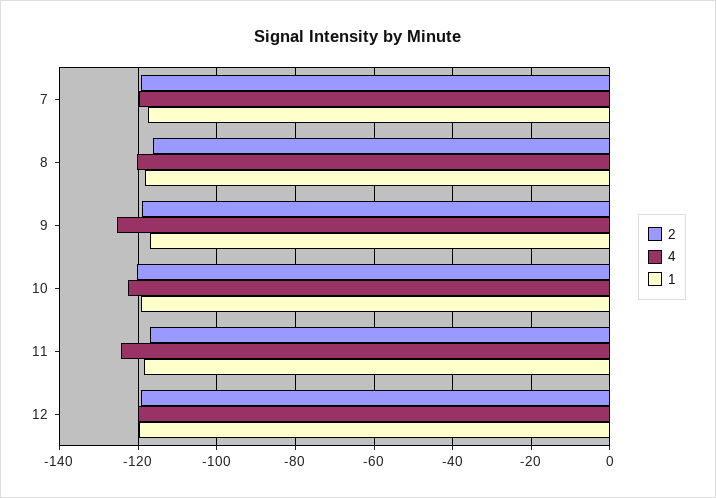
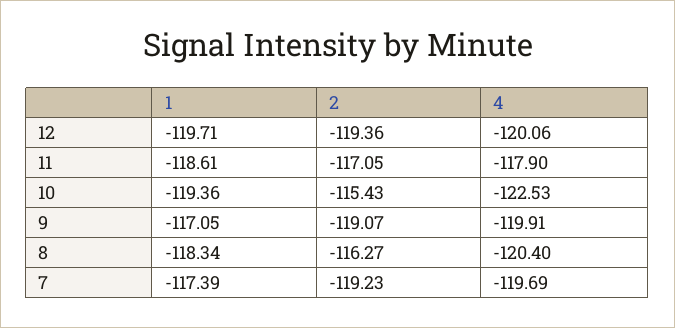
  {
    "2": {
      "7": -119.23,
      "8": -116.27,
      "9": -119.07,
-     "10": -120,
+     "10": -115.43,
      "11": -117.05,
      "12": -119.36
    },
    "4": {
      "7": -119.69,
      "8": -120.4,
-     "9": -126,
+     "9": -119.91,
      "10": -122.53,
-     "11": -124,
+     "11": -117.9,
      "12": -120.06
    },
    "1": {
      "7": -117.39,
      "8": -118.34,
      "9": -117.05,
      "10": -119.36,
      "11": -118.61,
      "12": -119.71
    }
  }

